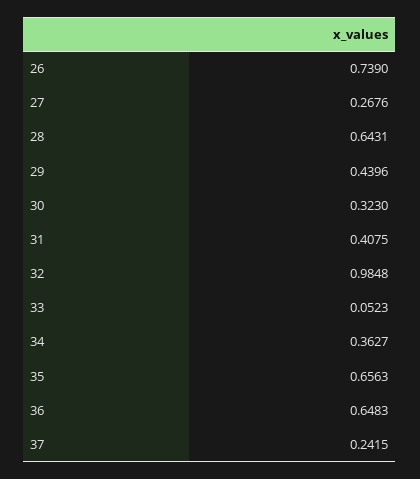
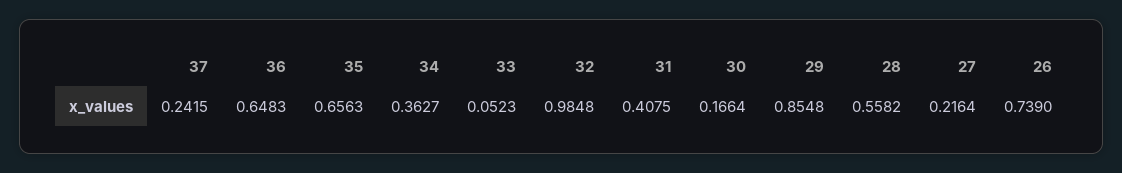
  {
    "26": 0.739,
-   "27": 0.2676,
+   "27": 0.2164,
-   "28": 0.6431,
+   "28": 0.5582,
-   "29": 0.4396,
+   "29": 0.8548,
-   "30": 0.323,
+   "30": 0.1664,
    "31": 0.4075,
    "32": 0.9848,
    "33": 0.0523,
    "34": 0.3627,
    "35": 0.6563,
    "36": 0.6483,
    "37": 0.2415
  }

